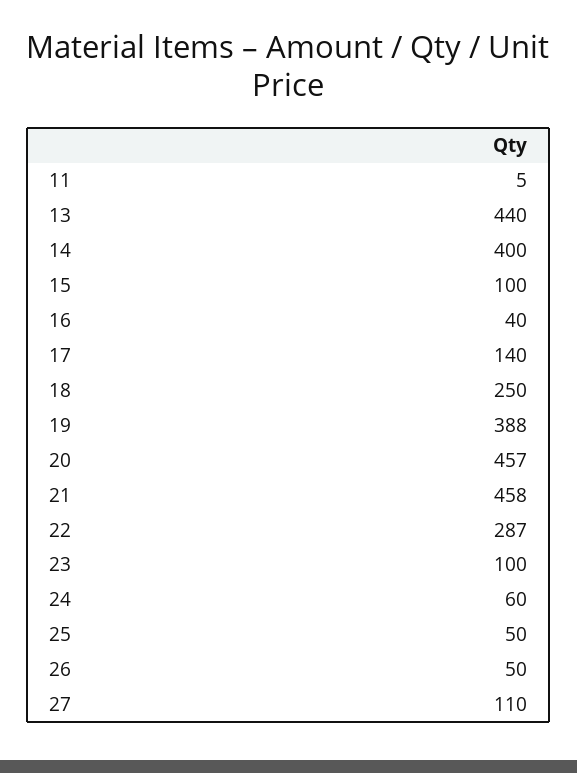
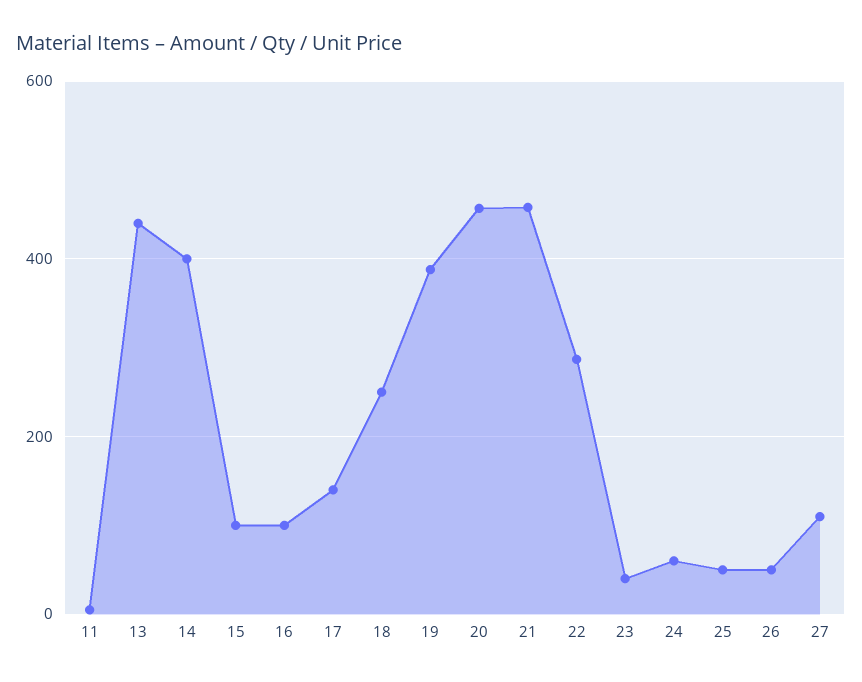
  {
    "11": 5,
    "13": 440,
    "14": 400,
    "15": 100,
-   "16": 40,
+   "16": 100,
    "17": 140,
    "18": 250,
    "19": 388,
    "20": 457,
    "21": 458,
    "22": 287,
-   "23": 100,
+   "23": 40,
    "24": 60,
    "25": 50,
    "26": 50,
    "27": 110
  }

